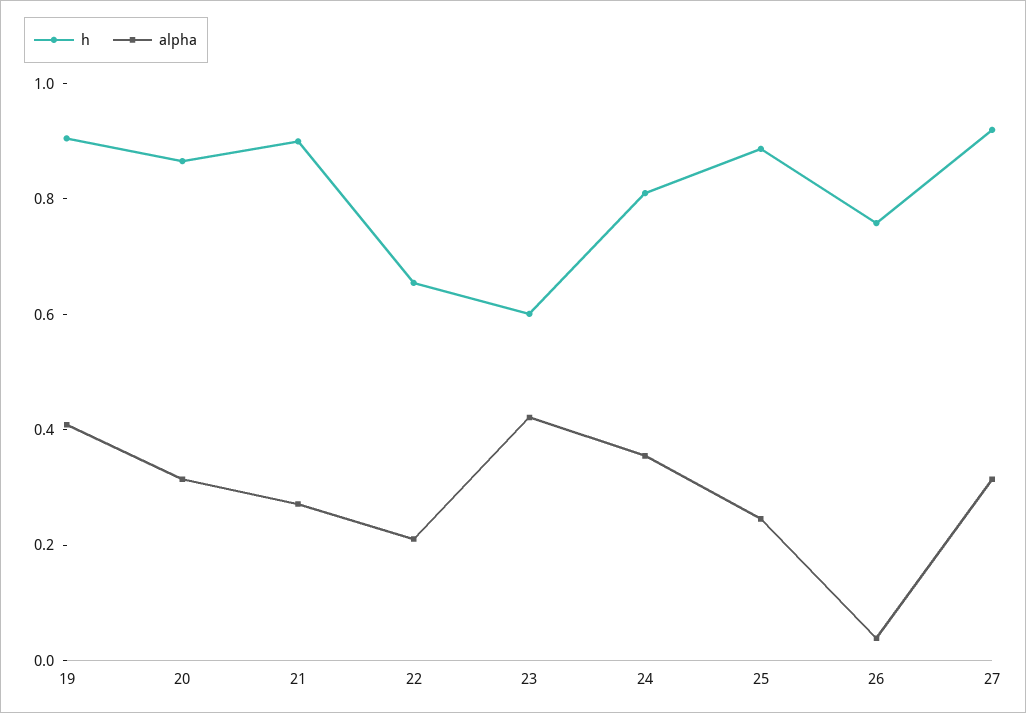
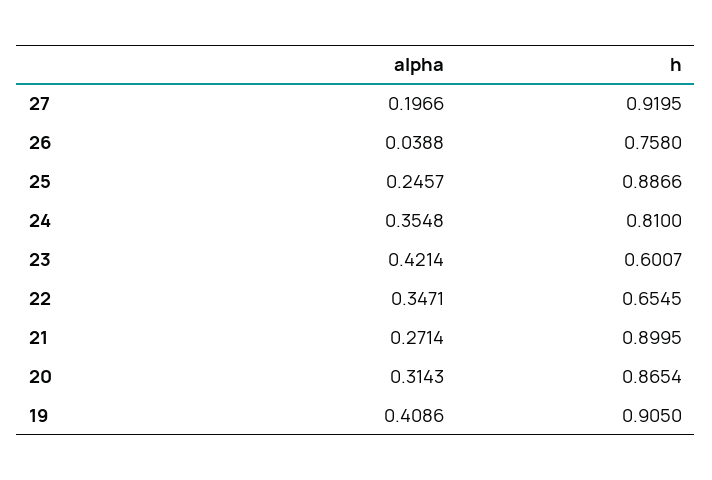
  {
    "h": {
      "19": 0.905,
      "20": 0.8654,
      "21": 0.8995,
      "22": 0.6545,
      "23": 0.6007,
      "24": 0.81,
      "25": 0.8866,
      "26": 0.758,
      "27": 0.9195
    },
    "alpha": {
      "19": 0.4086,
      "20": 0.3143,
      "21": 0.2714,
-     "22": 0.2,
+     "22": 0.3471,
      "23": 0.4214,
      "24": 0.3548,
      "25": 0.2457,
      "26": 0.0388,
-     "27": 0.3
+     "27": 0.1966
    }
  }

